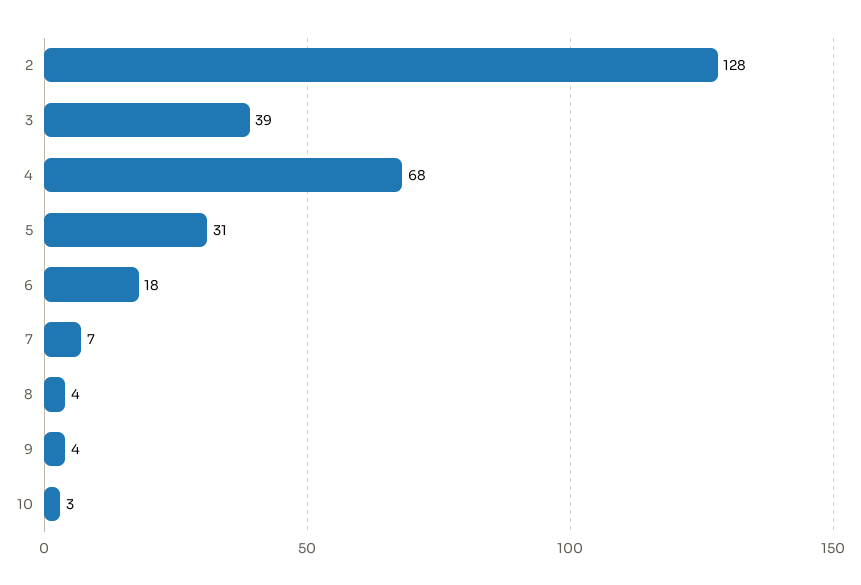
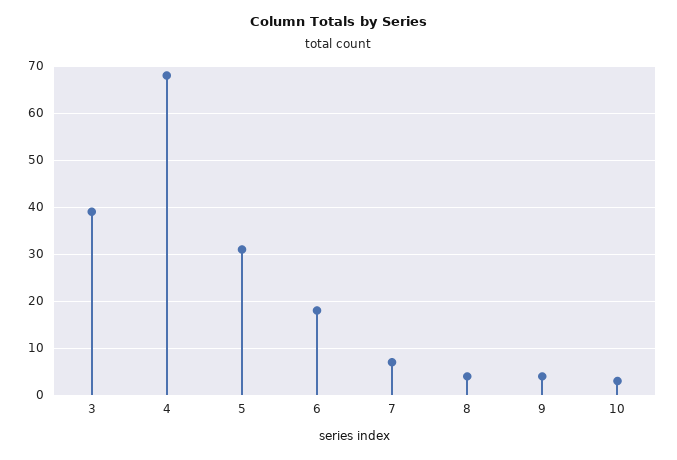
  {
-   "2": 128,
    "3": 39,
    "4": 68,
    "5": 31,
    "6": 18,
    "7": 7,
    "8": 4,
    "9": 4,
    "10": 3
  }

